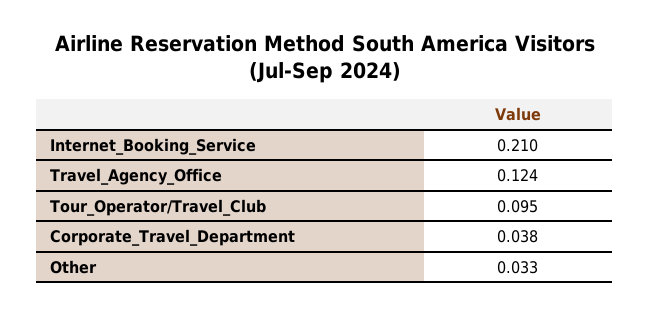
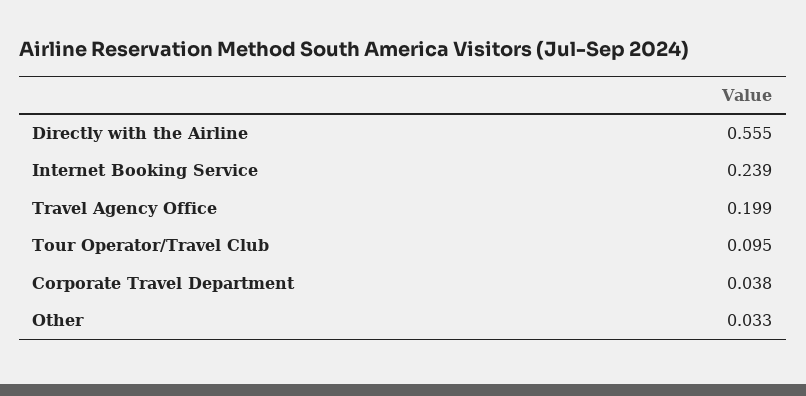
  {
-   "Internet_Booking_Service": 0.21,
+   "Internet_Booking_Service": 0.239,
-   "Travel_Agency_Office": 0.124,
+   "Travel_Agency_Office": 0.199,
    "Tour_Operator/Travel_Club": 0.095,
    "Corporate_Travel_Department": 0.038,
-   "Other": 0.033
+   "Other": 0.033,
+   "Directly with the Airline": 0.555
  }

